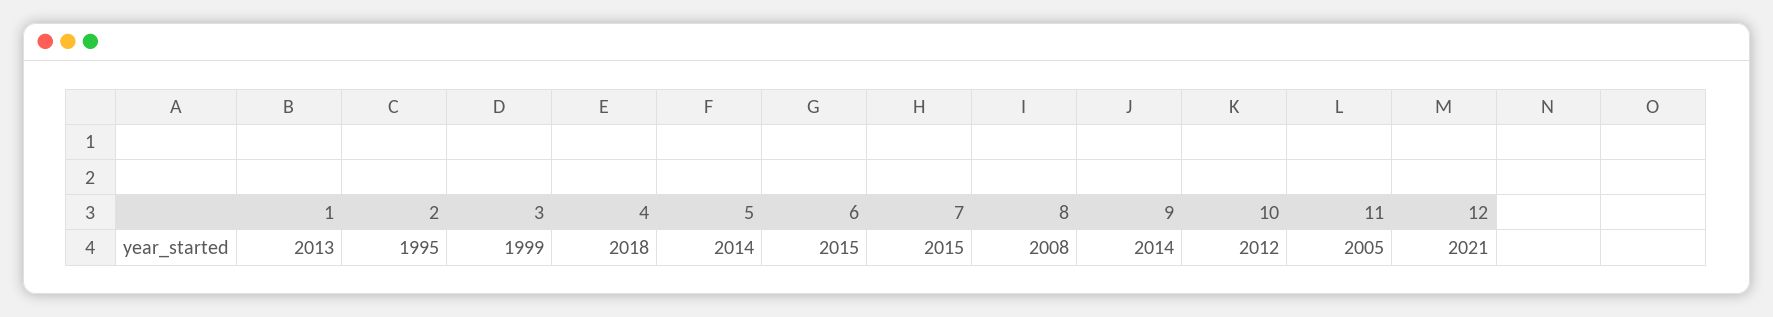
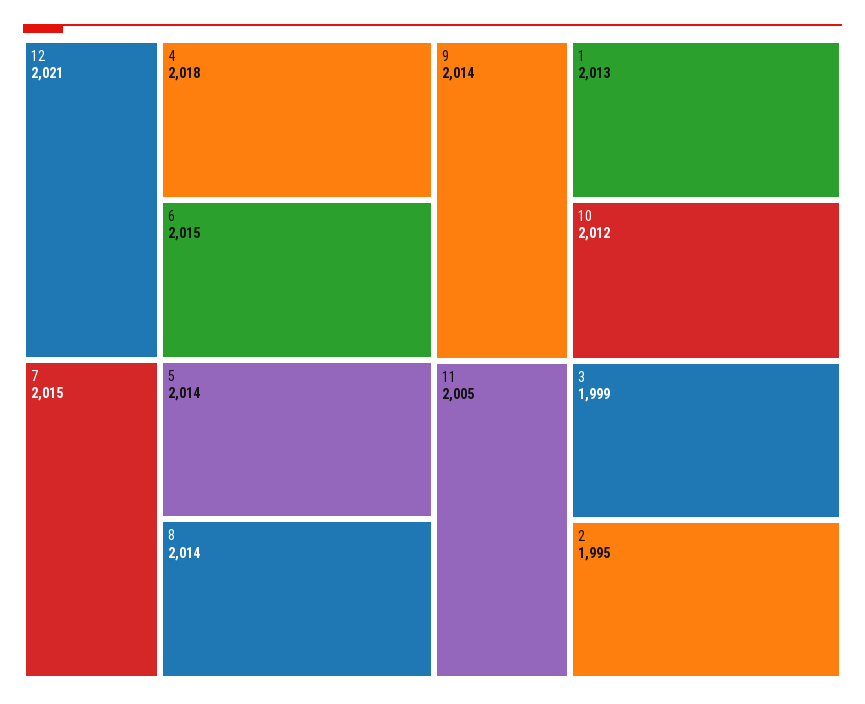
  {
    "1": 2013,
    "2": 1995,
    "3": 1999,
    "4": 2018,
    "5": 2014,
    "6": 2015,
    "7": 2015,
-   "8": 2008,
+   "8": 2014,
    "9": 2014,
    "10": 2012,
    "11": 2005,
    "12": 2021
  }

